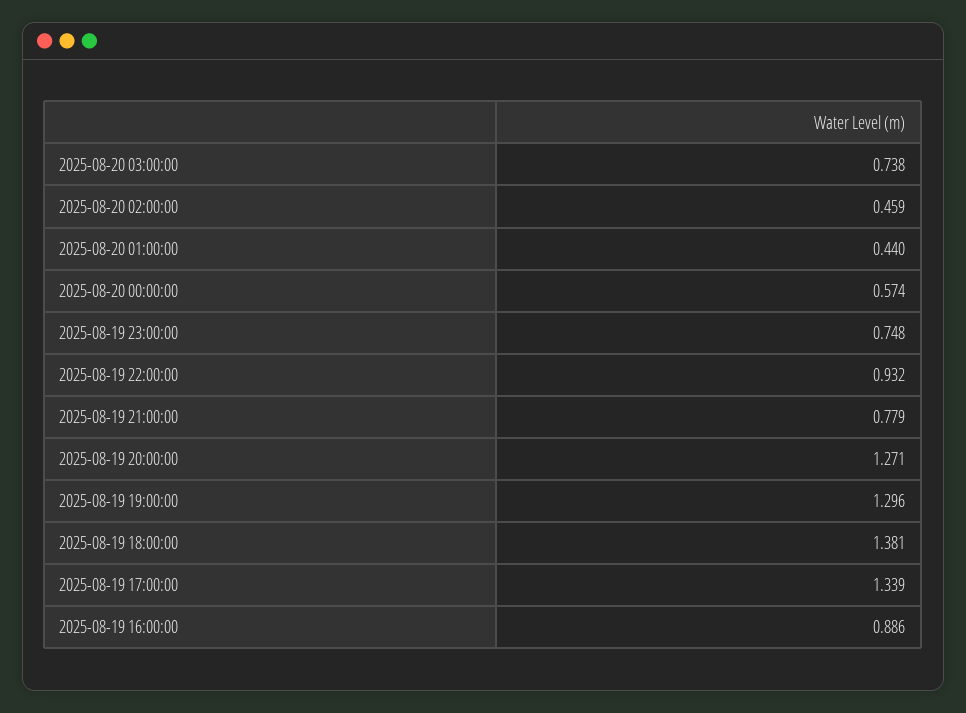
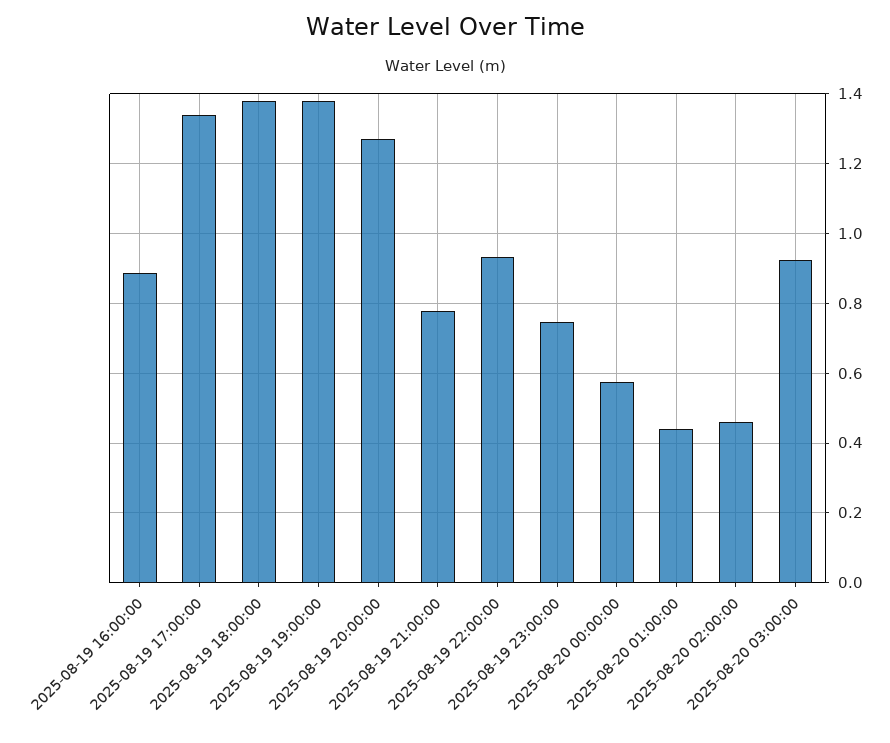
  {
-   "2025-08-20 03:00:00": 0.738,
+   "2025-08-20 03:00:00": 0.92,
    "2025-08-20 02:00:00": 0.459,
    "2025-08-20 01:00:00": 0.44,
    "2025-08-20 00:00:00": 0.574,
    "2025-08-19 23:00:00": 0.748,
    "2025-08-19 22:00:00": 0.932,
    "2025-08-19 21:00:00": 0.779,
    "2025-08-19 20:00:00": 1.271,
-   "2025-08-19 19:00:00": 1.296,
+   "2025-08-19 19:00:00": 1.38,
    "2025-08-19 18:00:00": 1.381,
    "2025-08-19 17:00:00": 1.339,
    "2025-08-19 16:00:00": 0.886
  }

